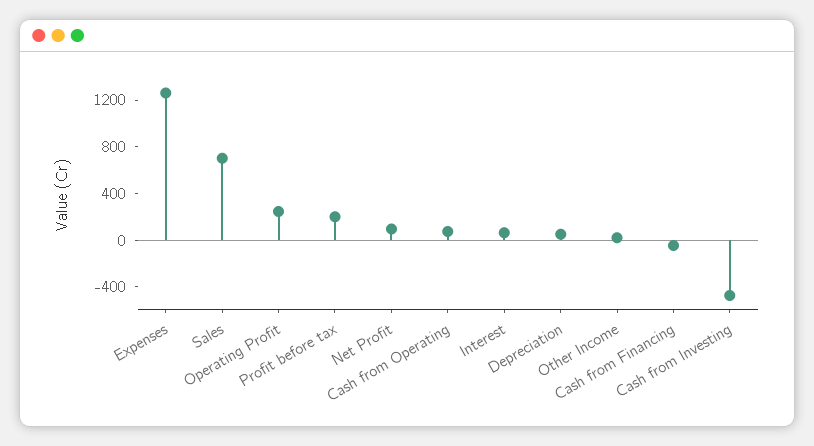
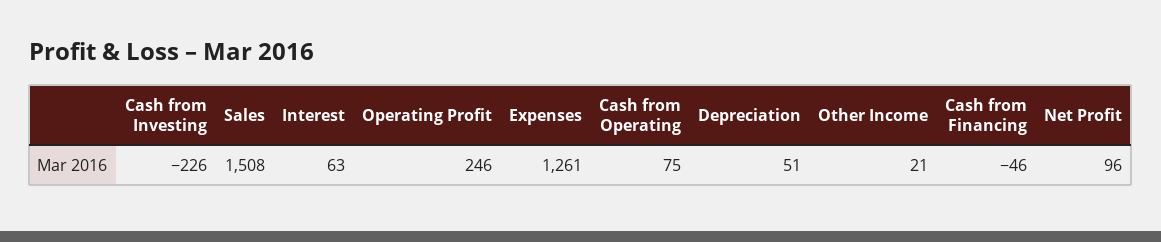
  {
    "Expenses": 1261,
-   "Sales": 700,
+   "Sales": 1508,
    "Operating Profit": 246,
-   "Profit before tax": 200,
    "Net Profit": 96,
    "Cash from Operating": 75,
    "Interest": 63,
    "Depreciation": 51,
    "Other Income": 21,
    "Cash from Financing": -46,
-   "Cash from Investing": -500
+   "Cash from Investing": -226
  }

